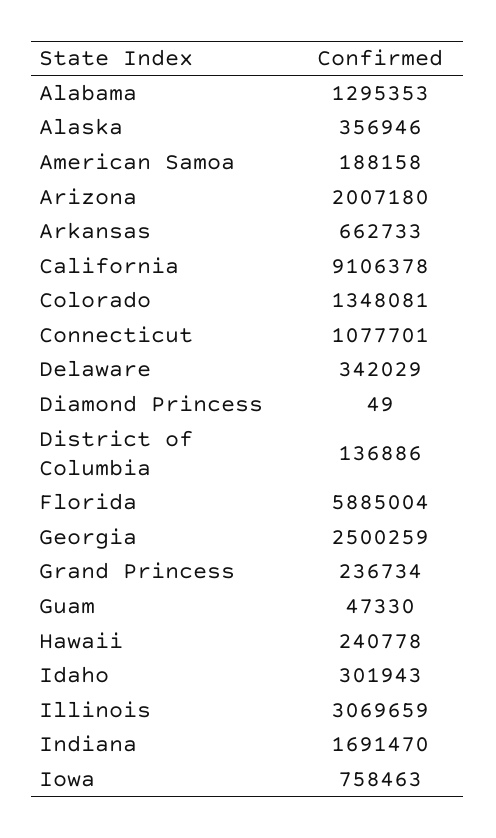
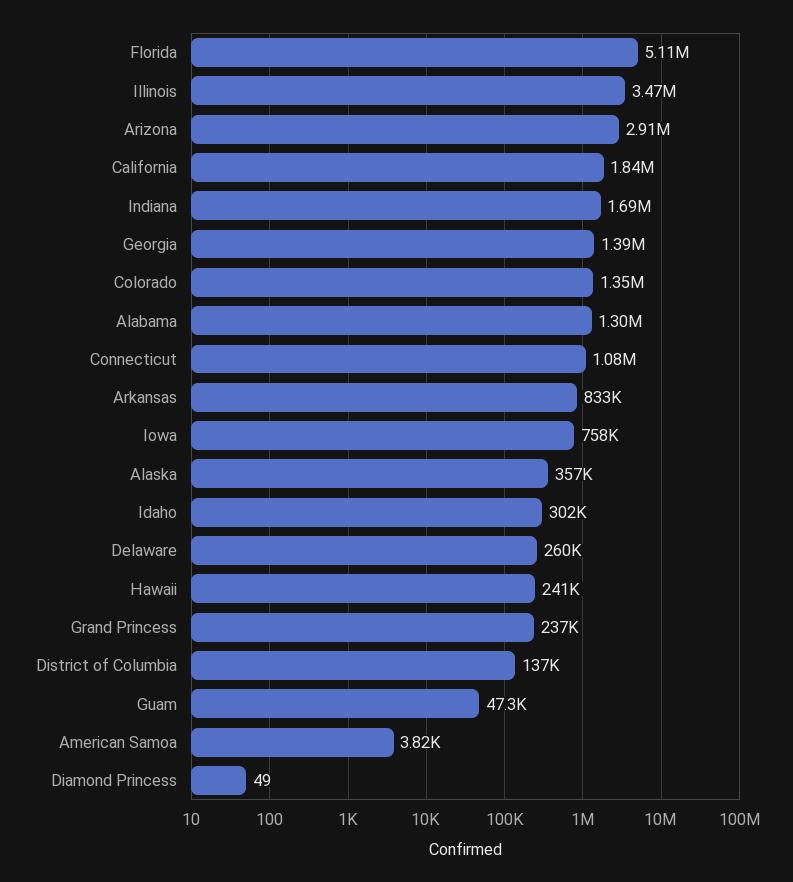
  {
    "Alabama": 1295353,
    "Alaska": 356946,
-   "American Samoa": 188158,
+   "American Samoa": 3820,
-   "Arizona": 2007180,
+   "Arizona": 2910000,
-   "Arkansas": 662733,
+   "Arkansas": 833000,
-   "California": 9106378,
+   "California": 1840000,
    "Colorado": 1348081,
    "Connecticut": 1077701,
-   "Delaware": 342029,
+   "Delaware": 260000,
    "Diamond Princess": 49,
    "District of Columbia": 136886,
-   "Florida": 5885004,
+   "Florida": 5110000,
-   "Georgia": 2500259,
+   "Georgia": 1390000,
    "Grand Princess": 236734,
    "Guam": 47330,
    "Hawaii": 240778,
    "Idaho": 301943,
-   "Illinois": 3069659,
+   "Illinois": 3470000,
    "Indiana": 1691470,
    "Iowa": 758463
  }

